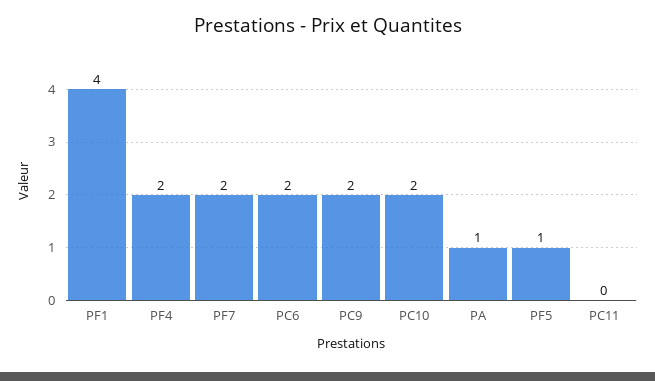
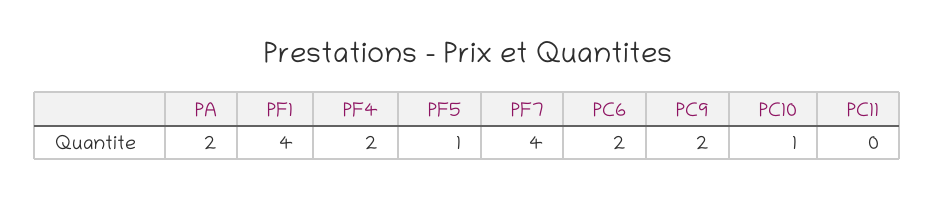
  {
    "PF1": 4,
    "PF4": 2,
-   "PF7": 2,
+   "PF7": 4,
    "PC6": 2,
    "PC9": 2,
-   "PC10": 2,
+   "PC10": 1,
-   "PA": 1,
+   "PA": 2,
    "PF5": 1,
    "PC11": 0
  }

